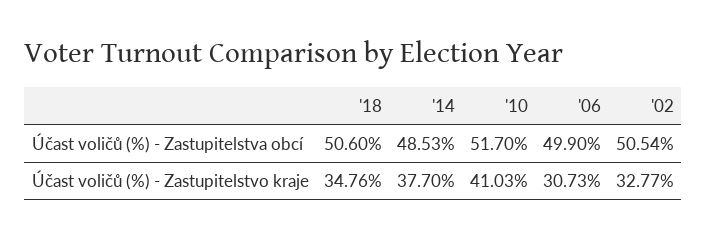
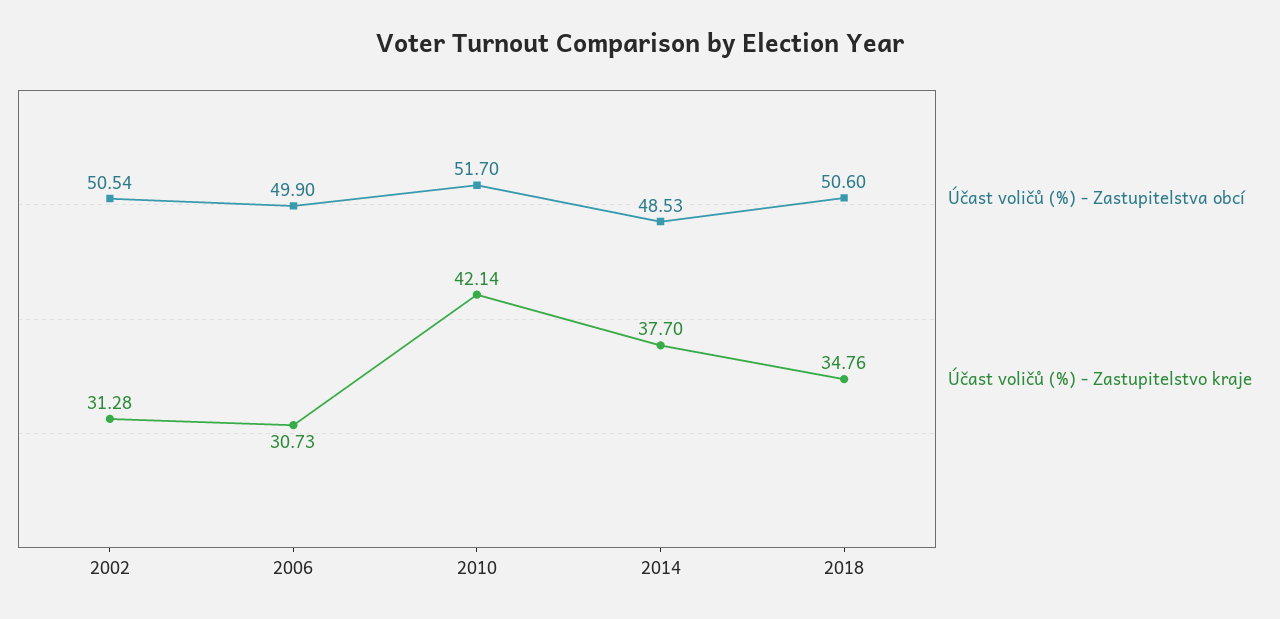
  {
    "Účast voličů (%) - Zastupitelstva obcí": {
      "'18": 50.6,
      "'14": 48.53,
      "'10": 51.7,
      "'06": 49.9,
      "'02": 50.54
    },
    "Účast voličů (%) - Zastupitelstvo kraje": {
      "'18": 34.76,
      "'14": 37.7,
-     "'10": 41.03,
+     "'10": 42.14,
      "'06": 30.73,
-     "'02": 32.77
+     "'02": 31.28
    }
  }

